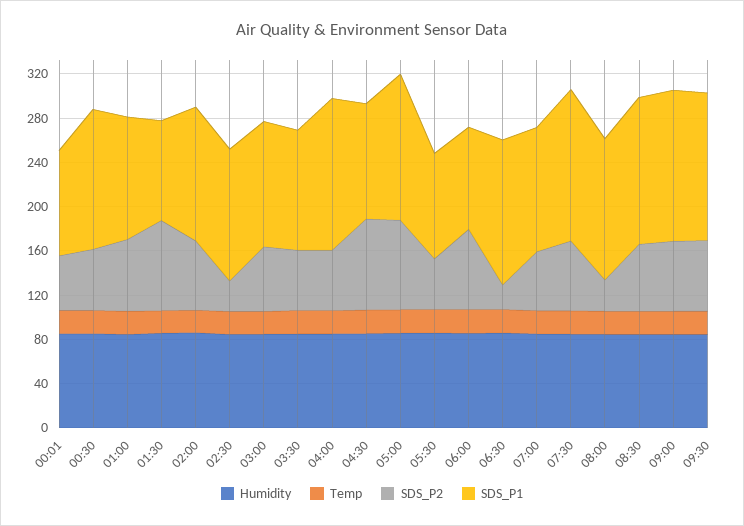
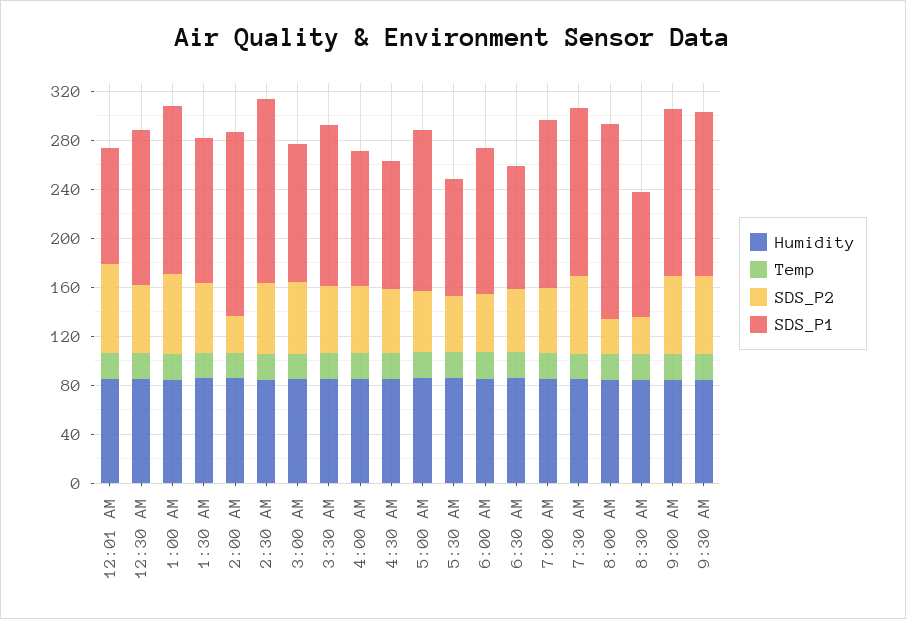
  {
    "Humidity": {
      "00:01": 80,
      "00:30": 90,
      "01:00": 80,
      "01:30": 90,
      "02:00": 90,
      "02:30": 80,
      "03:00": 80,
      "03:30": 90,
      "04:00": 80,
      "04:30": 90,
      "05:00": 90,
      "05:30": 90,
      "06:00": 90,
      "06:30": 90,
      "07:00": 80,
      "07:30": 80,
      "08:00": 80,
      "08:30": 80,
      "09:00": 80,
      "09:30": 80
    },
    "Temp": {
      "00:01": 20,
      "00:30": 20,
      "01:00": 20,
      "01:30": 20,
      "02:00": 20,
      "02:30": 20,
      "03:00": 20,
      "03:30": 20,
      "04:00": 20,
      "04:30": 20,
      "05:00": 20,
      "05:30": 20,
      "06:00": 20,
      "06:30": 20,
      "07:00": 20,
      "07:30": 20,
      "08:00": 20,
      "08:30": 20,
      "09:00": 20,
      "09:30": 20
    },
    "SDS_P2": {
-     "00:01": 50,
+     "00:01": 70,
      "00:30": 60,
      "01:00": 60,
-     "01:30": 80,
+     "01:30": 60,
-     "02:00": 60,
+     "02:00": 30,
-     "02:30": 30,
+     "02:30": 60,
      "03:00": 60,
      "03:30": 50,
      "04:00": 50,
-     "04:30": 80,
+     "04:30": 50,
-     "05:00": 80,
+     "05:00": 50,
      "05:30": 50,
-     "06:00": 70,
+     "06:00": 50,
-     "06:30": 20,
+     "06:30": 50,
      "07:00": 50,
      "07:30": 60,
      "08:00": 30,
-     "08:30": 60,
+     "08:30": 30,
      "09:00": 60,
      "09:30": 60
    },
    "SDS_P1": {
      "00:01": 90,
      "00:30": 130,
-     "01:00": 110,
+     "01:00": 140,
-     "01:30": 90,
+     "01:30": 120,
-     "02:00": 120,
+     "02:00": 150,
-     "02:30": 120,
+     "02:30": 150,
      "03:00": 110,
-     "03:30": 110,
+     "03:30": 130,
-     "04:00": 140,
+     "04:00": 110,
      "04:30": 100,
      "05:00": 130,
      "05:30": 100,
-     "06:00": 90,
+     "06:00": 120,
-     "06:30": 130,
+     "06:30": 100,
-     "07:00": 110,
+     "07:00": 140,
      "07:30": 140,
-     "08:00": 130,
+     "08:00": 160,
-     "08:30": 130,
+     "08:30": 100,
      "09:00": 140,
      "09:30": 130
    }
  }

